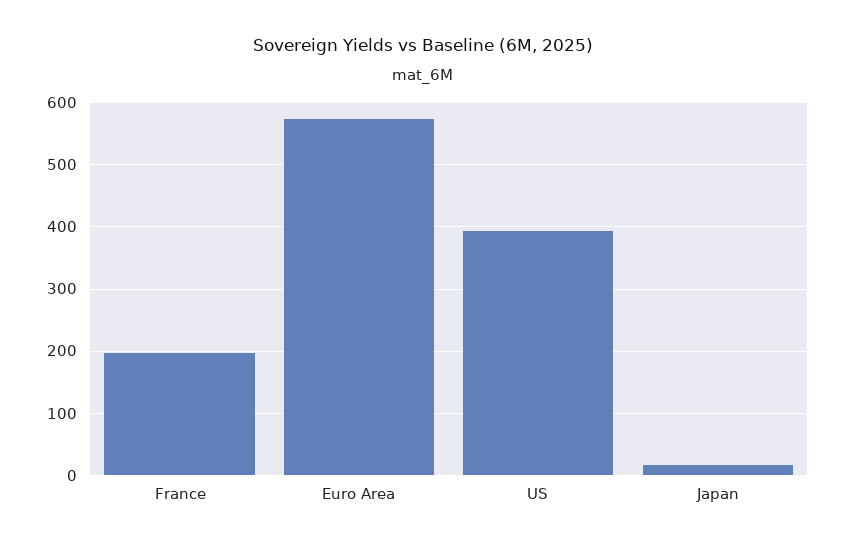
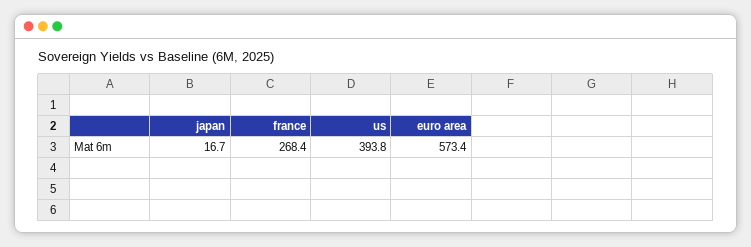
  {
-   "France": 200,
+   "France": 268.4,
    "Euro Area": 573.4,
    "US": 393.8,
    "Japan": 16.7
  }

